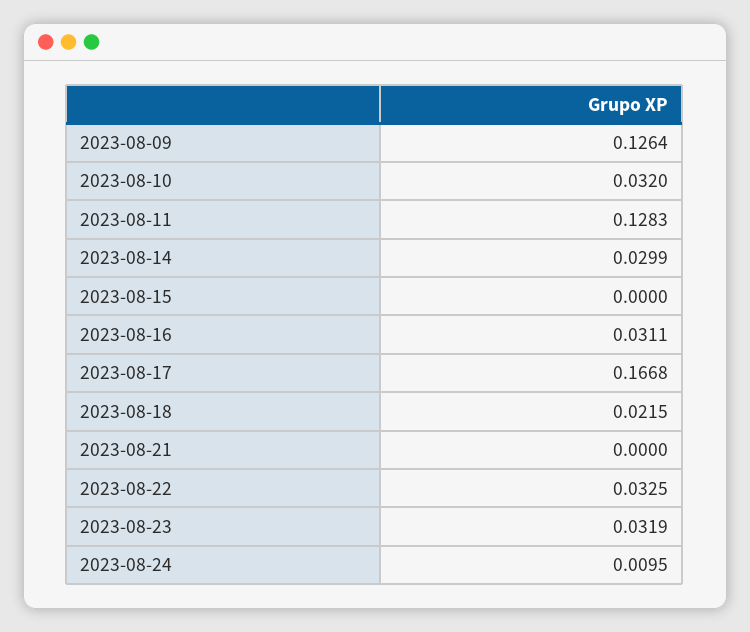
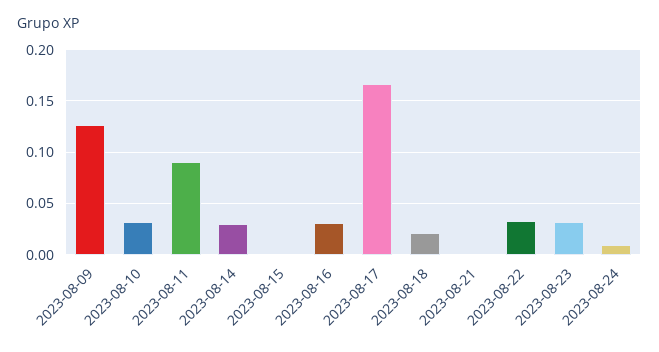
  {
    "2023-08-09": 0.1264,
    "2023-08-10": 0.032,
-   "2023-08-11": 0.1283,
+   "2023-08-11": 0.09,
    "2023-08-14": 0.0299,
    "2023-08-15": 0,
    "2023-08-16": 0.0311,
    "2023-08-17": 0.1668,
    "2023-08-18": 0.0215,
    "2023-08-21": 0,
    "2023-08-22": 0.0325,
    "2023-08-23": 0.0319,
    "2023-08-24": 0.0095
  }

